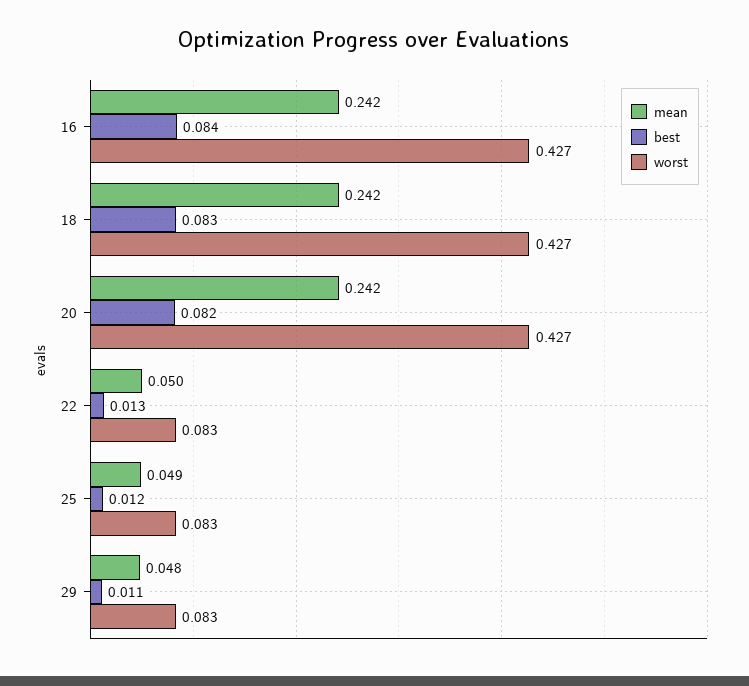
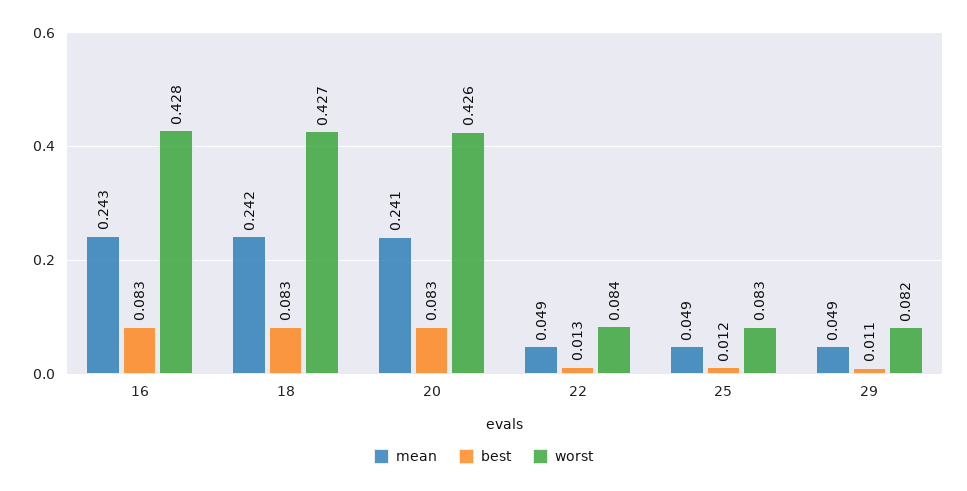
  {
    "mean": {
-     "16": 0.242,
+     "16": 0.243,
      "18": 0.242,
-     "20": 0.242,
+     "20": 0.241,
-     "22": 0.05,
+     "22": 0.049,
      "25": 0.049,
-     "29": 0.048
+     "29": 0.049
    },
    "best": {
-     "16": 0.084,
+     "16": 0.083,
      "18": 0.083,
-     "20": 0.082,
+     "20": 0.083,
      "22": 0.013,
      "25": 0.012,
      "29": 0.011
    },
    "worst": {
-     "16": 0.427,
+     "16": 0.428,
      "18": 0.427,
-     "20": 0.427,
+     "20": 0.426,
-     "22": 0.083,
+     "22": 0.084,
      "25": 0.083,
-     "29": 0.083
+     "29": 0.082
    }
  }

